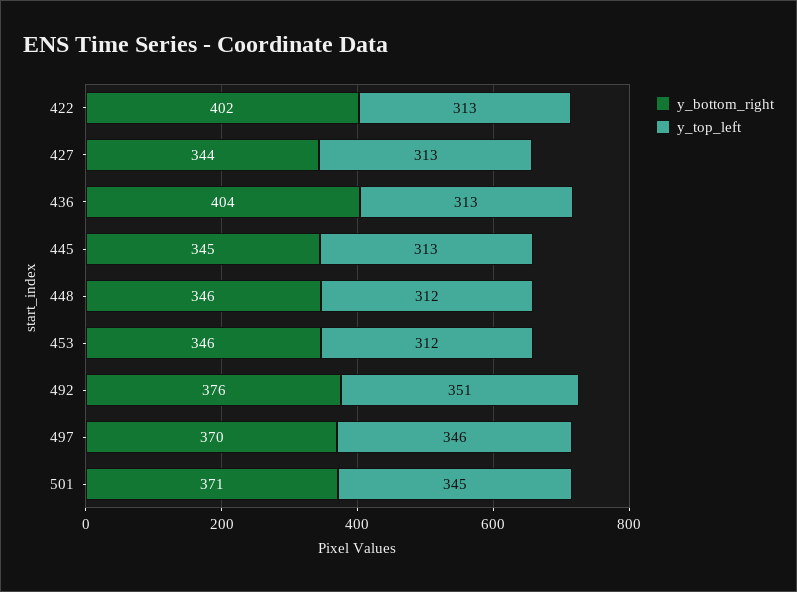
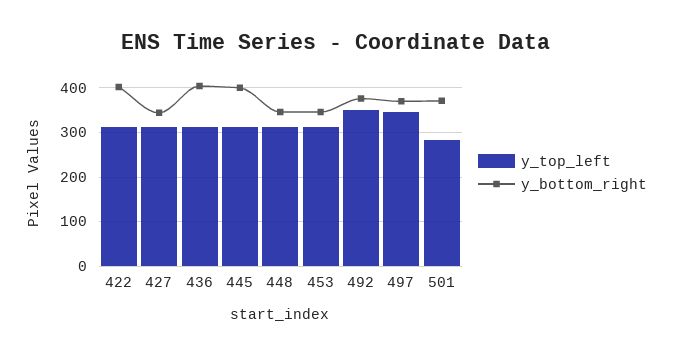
  {
    "y_bottom_right": {
      "422": 402,
      "427": 344,
      "436": 404,
-     "445": 345,
+     "445": 400,
      "448": 346,
      "453": 346,
      "492": 376,
      "497": 370,
      "501": 371
    },
    "y_top_left": {
      "422": 313,
      "427": 313,
      "436": 313,
      "445": 313,
      "448": 312,
      "453": 312,
      "492": 351,
      "497": 346,
-     "501": 345
+     "501": 280
    }
  }

